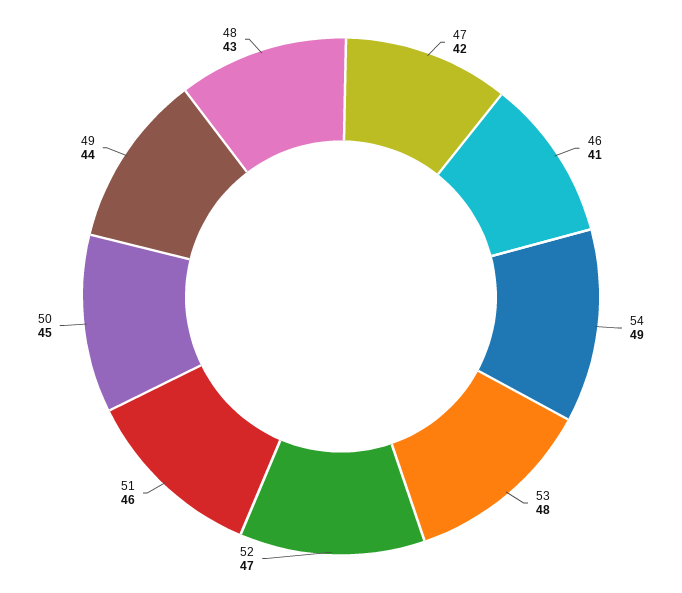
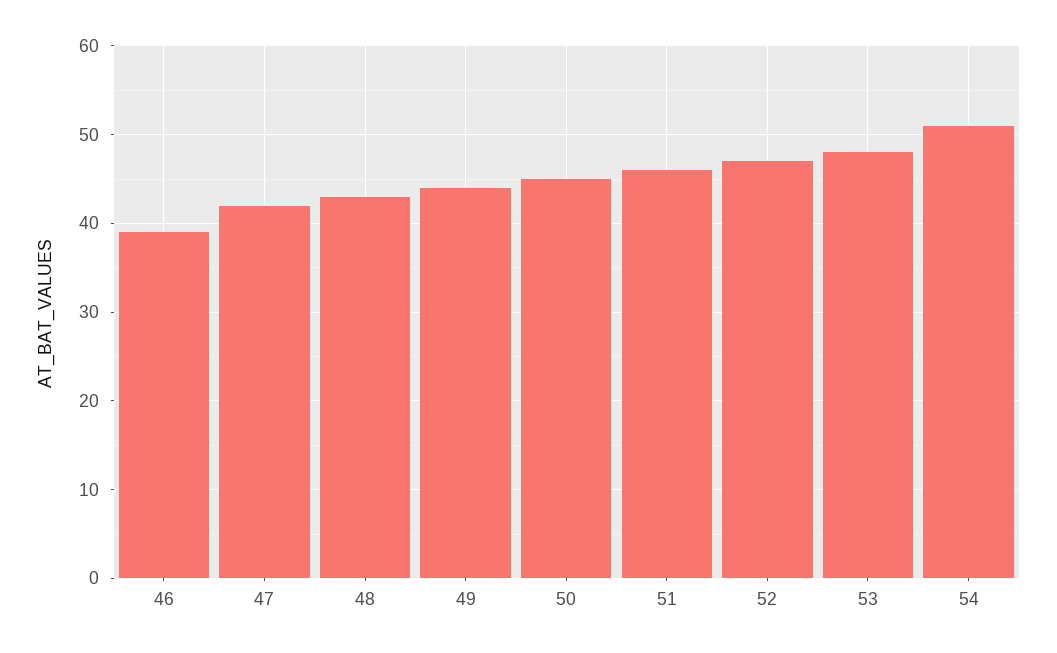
  {
    "47": 42,
-   "46": 41,
+   "46": 39,
-   "54": 49,
+   "54": 51,
    "53": 48,
    "52": 47,
    "51": 46,
    "50": 45,
    "49": 44,
    "48": 43
  }

